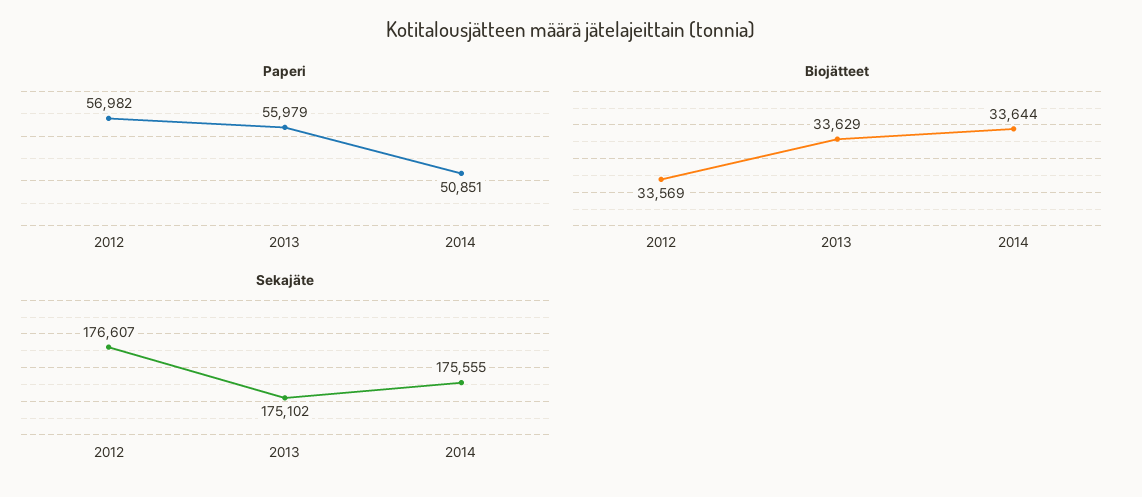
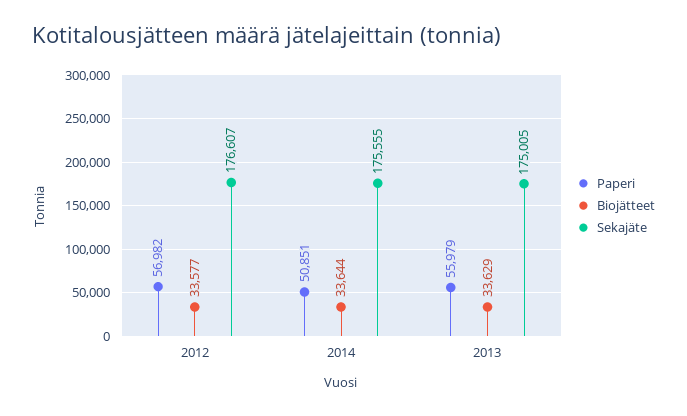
  {
    "Paperi": {
      "2012": 56982,
      "2013": 55979,
      "2014": 50851
    },
    "Biojätteet": {
-     "2012": 33569,
+     "2012": 33577,
      "2013": 33629,
      "2014": 33644
    },
    "Sekajäte": {
      "2012": 176607,
-     "2013": 175102,
+     "2013": 175005,
      "2014": 175555
    }
  }

